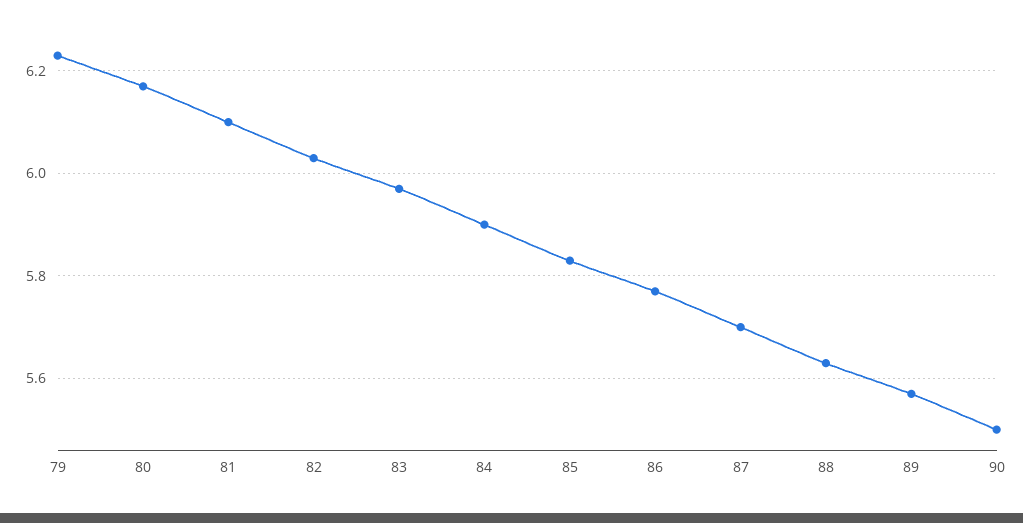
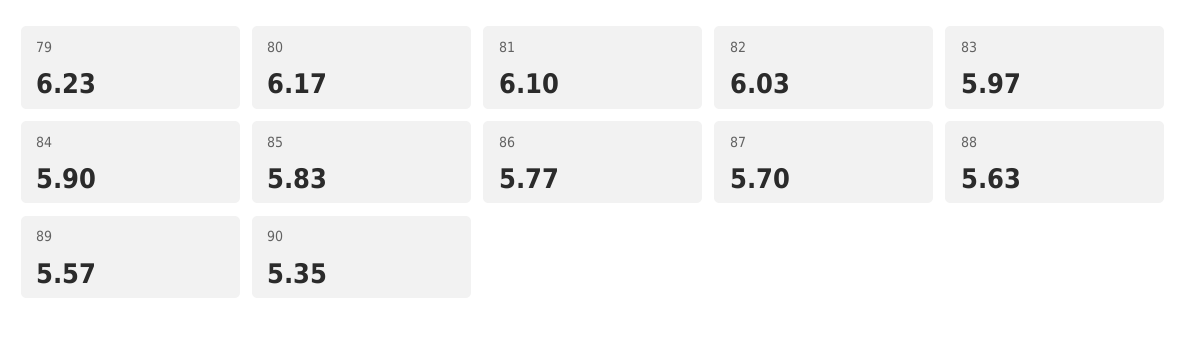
  {
    "79": 6.23,
    "80": 6.17,
    "81": 6.1,
    "82": 6.03,
    "83": 5.97,
    "84": 5.9,
    "85": 5.83,
    "86": 5.77,
    "87": 5.7,
    "88": 5.63,
    "89": 5.57,
-   "90": 5.5
+   "90": 5.35
  }

